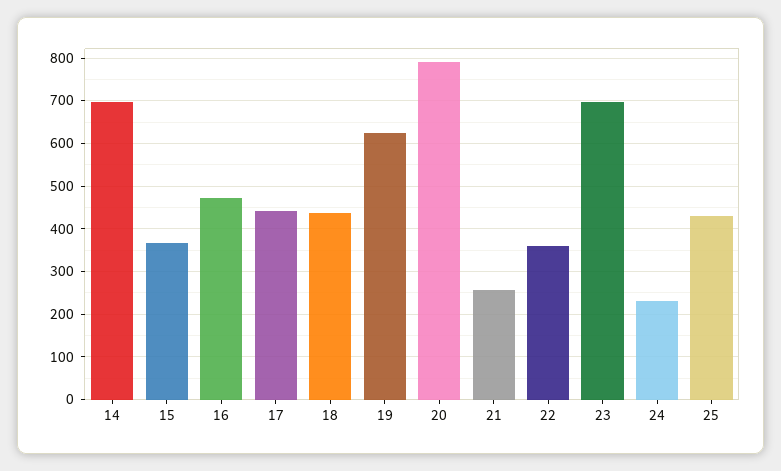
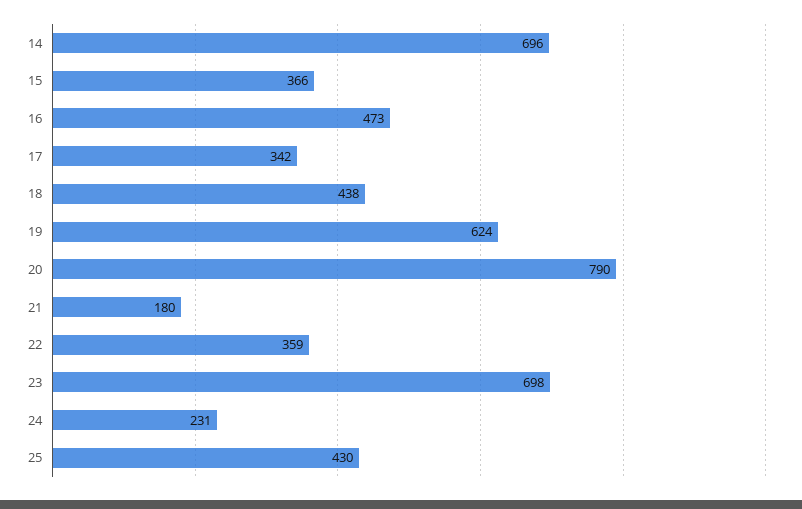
  {
    "14": 696,
    "15": 366,
    "16": 473,
-   "17": 440,
+   "17": 342,
    "18": 438,
    "19": 624,
    "20": 790,
-   "21": 260,
+   "21": 180,
    "22": 359,
    "23": 698,
    "24": 231,
    "25": 430
  }

